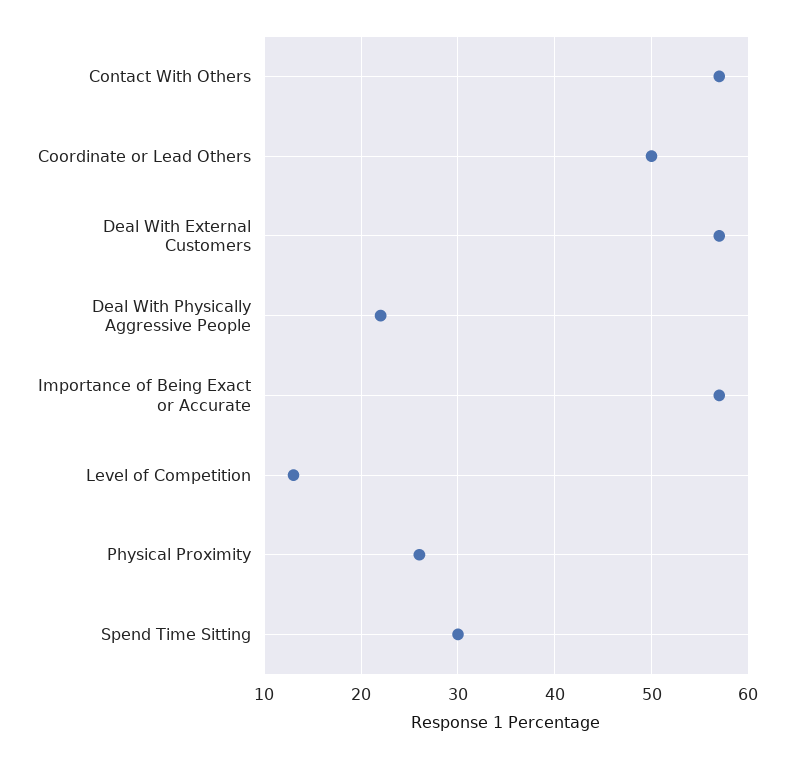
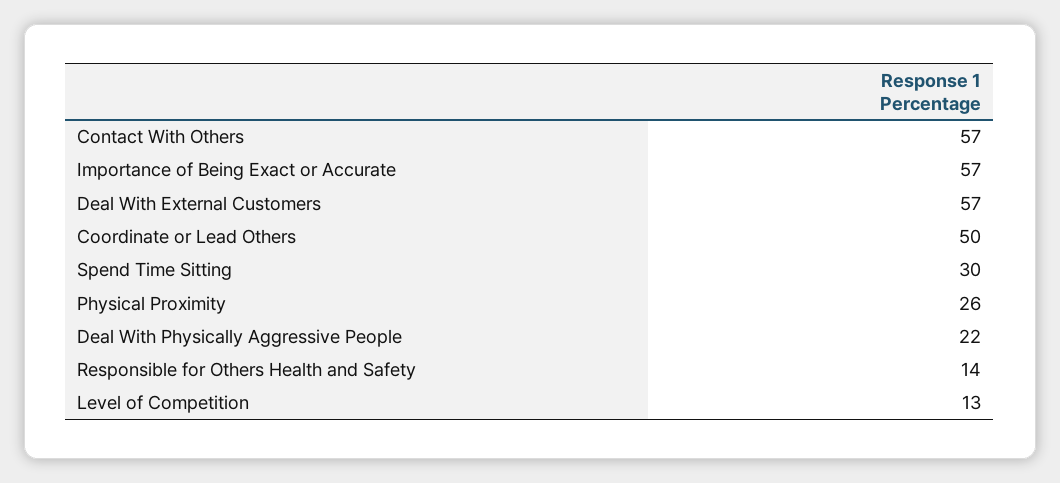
  {
    "Contact With Others": 57,
    "Coordinate or Lead Others": 50,
    "Deal With External Customers": 57,
    "Deal With Physically Aggressive People": 22,
    "Importance of Being Exact or Accurate": 57,
    "Level of Competition": 13,
    "Physical Proximity": 26,
-   "Spend Time Sitting": 30
+   "Spend Time Sitting": 30,
+   "Responsible for Others Health and Safety": 14
  }

